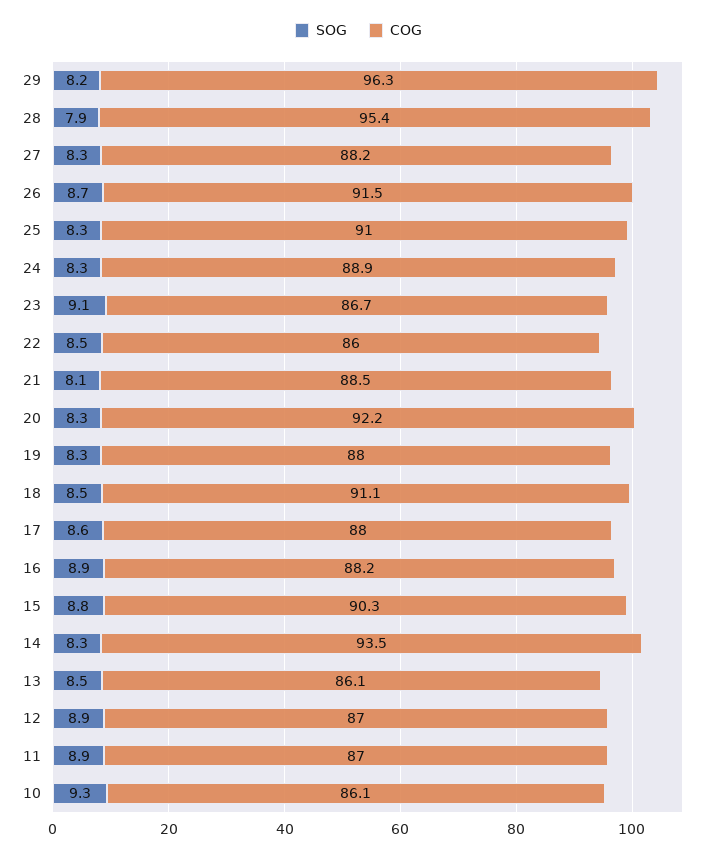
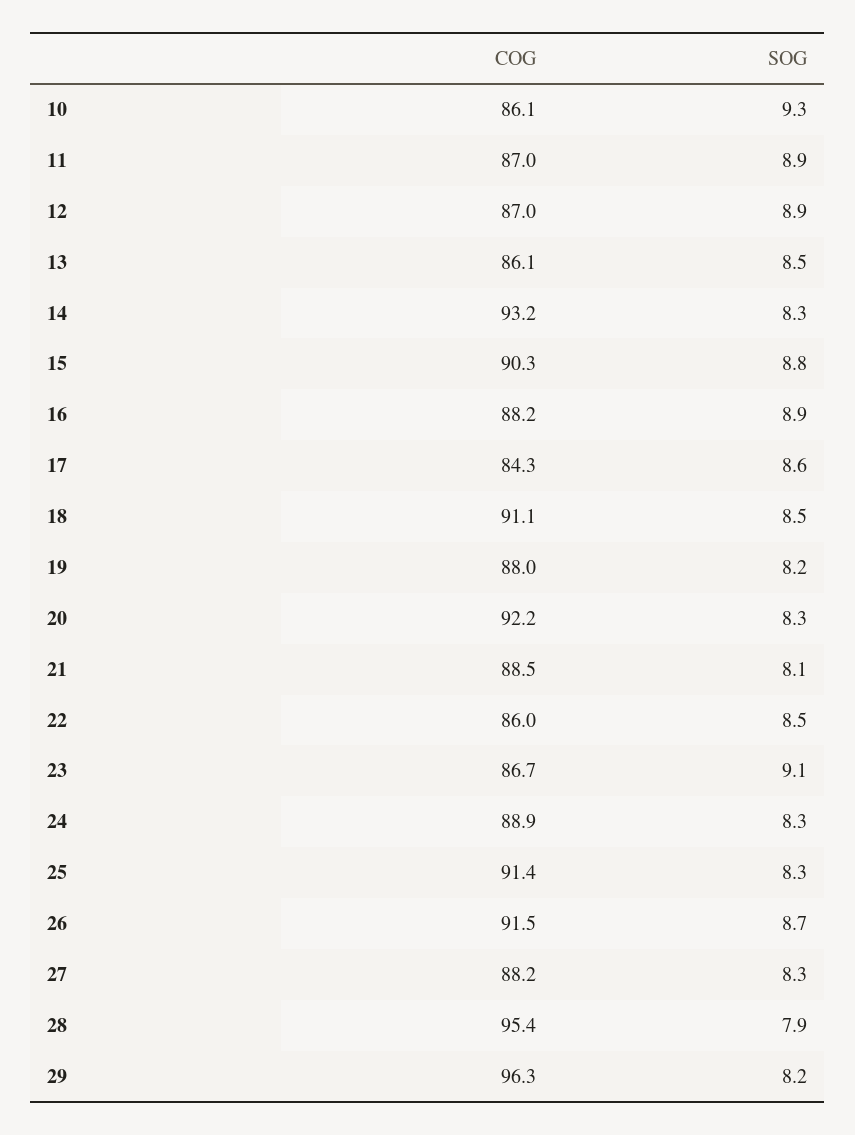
  {
    "SOG": {
      "29": 8.2,
      "28": 7.9,
      "27": 8.3,
      "26": 8.7,
      "25": 8.3,
      "24": 8.3,
      "23": 9.1,
      "22": 8.5,
      "21": 8.1,
      "20": 8.3,
-     "19": 8.3,
+     "19": 8.2,
      "18": 8.5,
      "17": 8.6,
      "16": 8.9,
      "15": 8.8,
      "14": 8.3,
      "13": 8.5,
      "12": 8.9,
      "11": 8.9,
      "10": 9.3
    },
    "COG": {
      "29": 96.3,
      "28": 95.4,
      "27": 88.2,
      "26": 91.5,
-     "25": 91,
+     "25": 91.4,
      "24": 88.9,
      "23": 86.7,
      "22": 86,
      "21": 88.5,
      "20": 92.2,
      "19": 88,
      "18": 91.1,
-     "17": 88,
+     "17": 84.3,
      "16": 88.2,
      "15": 90.3,
-     "14": 93.5,
+     "14": 93.2,
      "13": 86.1,
      "12": 87,
      "11": 87,
      "10": 86.1
    }
  }

